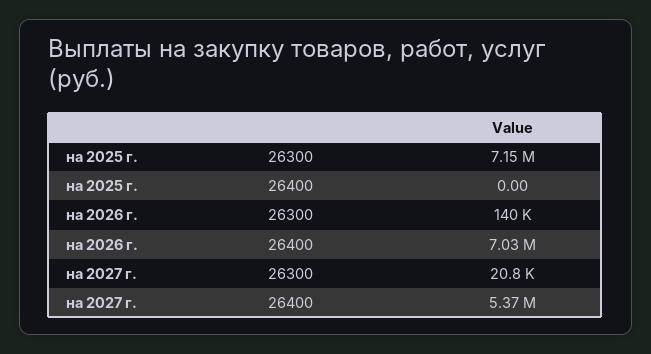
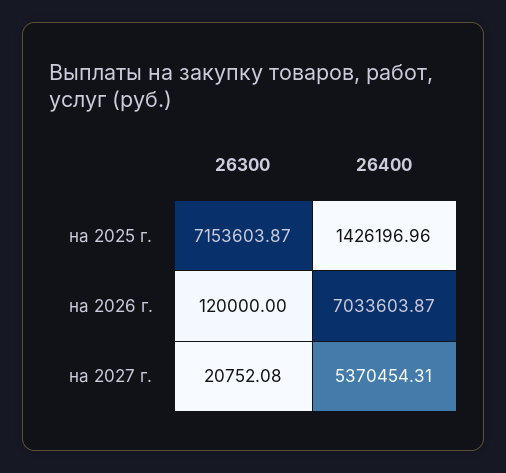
  {
    "на 2025 г.": {
      "26300": 7153603.87,
-     "26400": 0
+     "26400": 1426196.96
    },
    "на 2026 г.": {
-     "26300": 140000,
+     "26300": 120000,
      "26400": 7033603.87
    },
    "на 2027 г.": {
      "26300": 20752.08,
      "26400": 5370454.31
    }
  }

